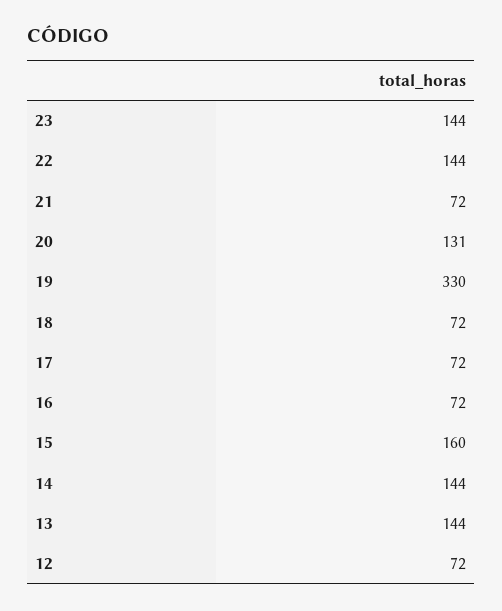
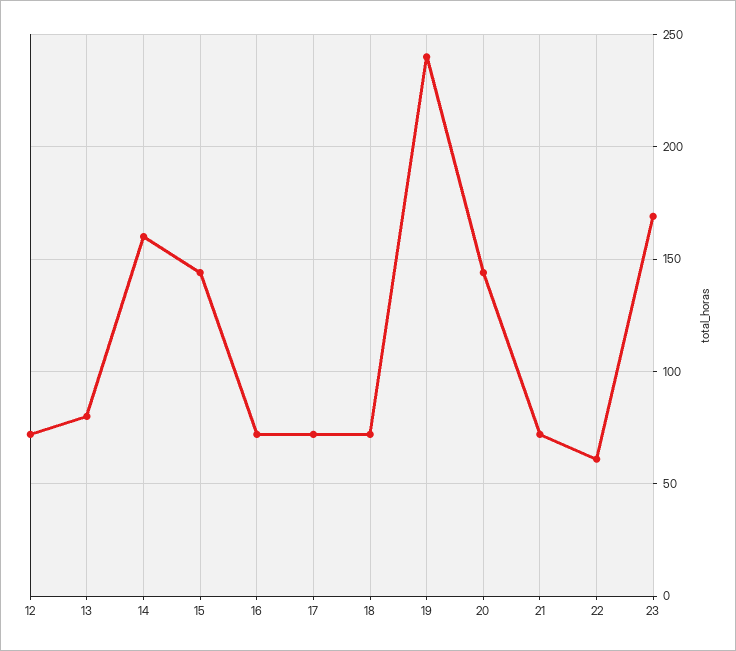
  {
-   "23": 144,
+   "23": 170,
-   "22": 144,
+   "22": 60,
    "21": 72,
-   "20": 131,
+   "20": 145,
-   "19": 330,
+   "19": 240,
    "18": 72,
    "17": 72,
    "16": 72,
-   "15": 160,
+   "15": 145,
-   "14": 144,
+   "14": 160,
-   "13": 144,
+   "13": 80,
    "12": 72
  }

